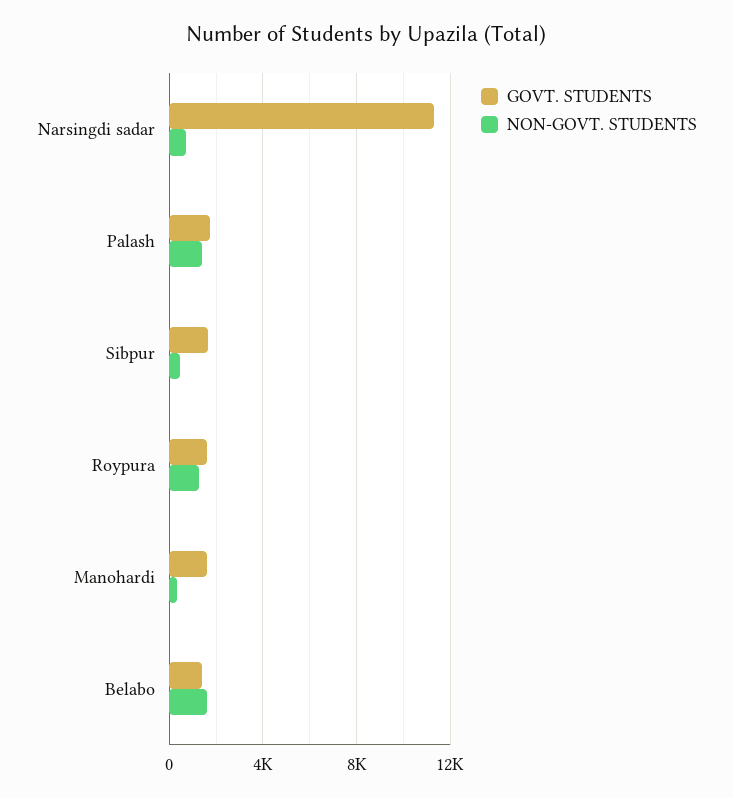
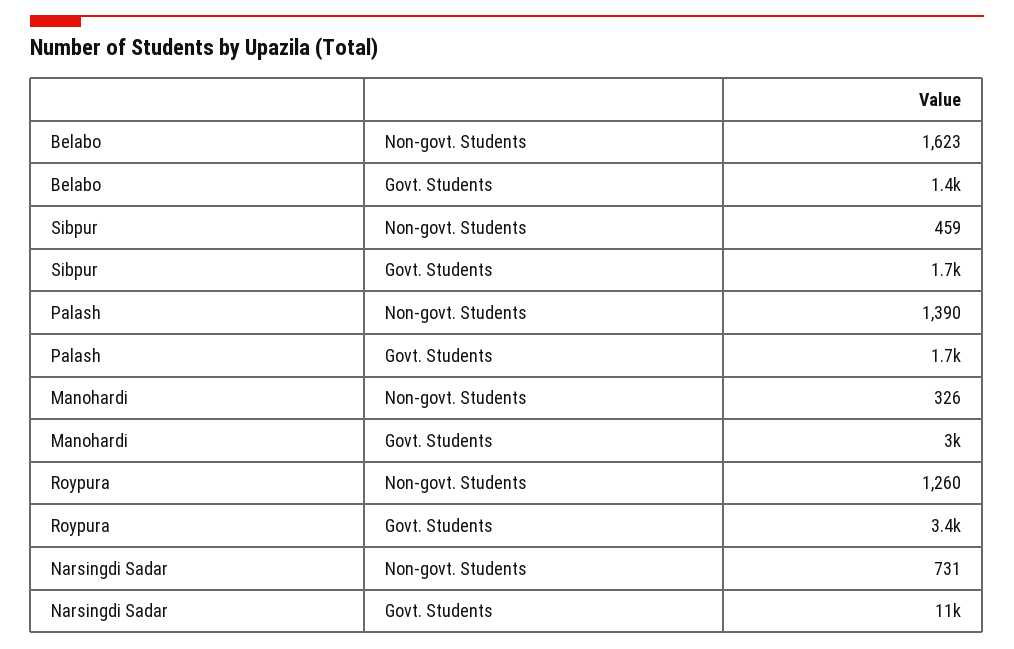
  {
    "GOVT. STUDENTS": {
      "Narsingdi sadar": 11000,
      "Palash": 1700,
      "Sibpur": 1700,
-     "Roypura": 1500,
+     "Roypura": 3400,
-     "Manohardi": 1500,
+     "Manohardi": 3000,
      "Belabo": 1400
    },
    "NON-GOVT. STUDENTS": {
      "Narsingdi sadar": 731,
      "Palash": 1390,
      "Sibpur": 459,
      "Roypura": 1260,
      "Manohardi": 326,
      "Belabo": 1623
    }
  }

